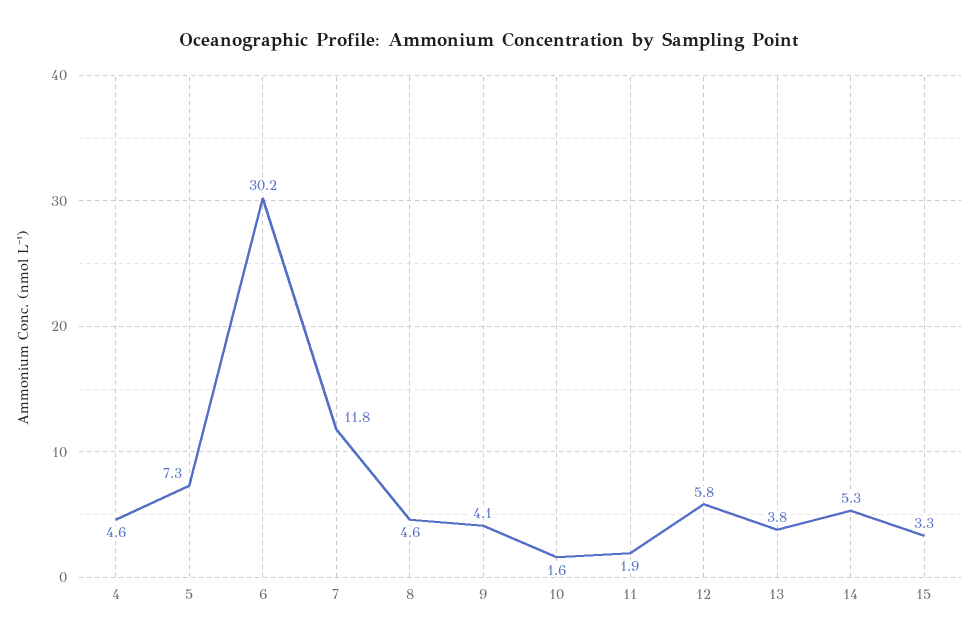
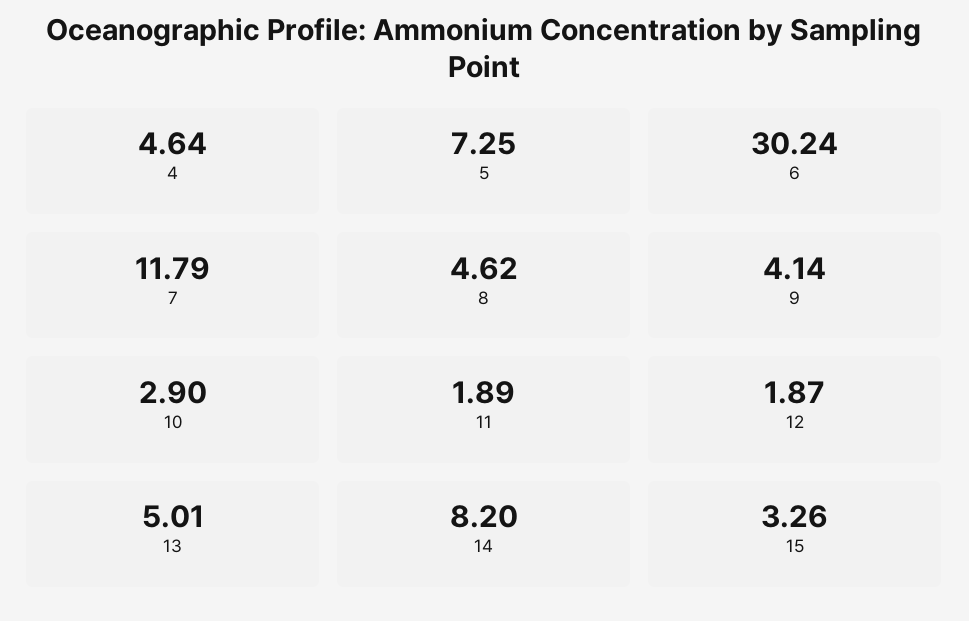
  {
    "4": 4.64,
    "5": 7.25,
    "6": 30.24,
    "7": 11.79,
    "8": 4.62,
    "9": 4.14,
-   "10": 1.6,
+   "10": 2.9,
    "11": 1.89,
-   "12": 5.8,
+   "12": 1.87,
-   "13": 3.8,
+   "13": 5.01,
-   "14": 5.3,
+   "14": 8.2,
    "15": 3.26
  }

